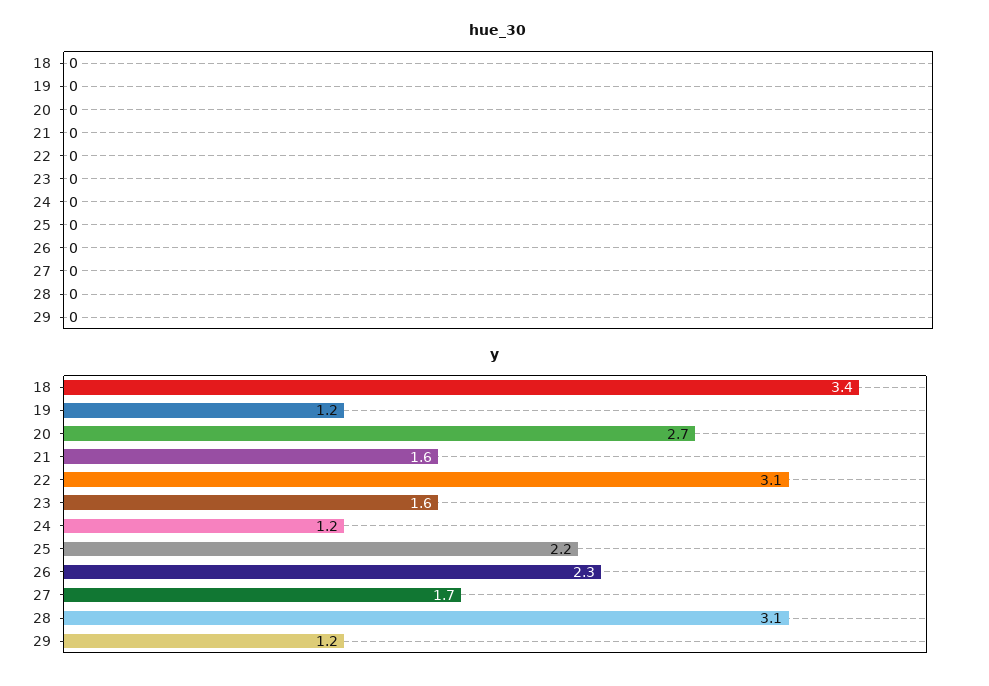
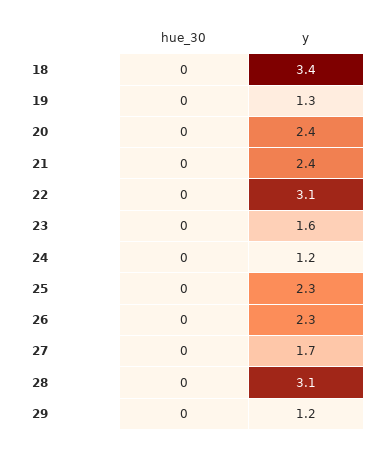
  {
    "hue_30": {
      "18": 0,
      "19": 0,
      "20": 0,
      "21": 0,
      "22": 0,
      "23": 0,
      "24": 0,
      "25": 0,
      "26": 0,
      "27": 0,
      "28": 0,
      "29": 0
    },
    "y": {
      "18": 3.4,
-     "19": 1.2,
+     "19": 1.3,
-     "20": 2.7,
+     "20": 2.4,
-     "21": 1.6,
+     "21": 2.4,
      "22": 3.1,
      "23": 1.6,
      "24": 1.2,
-     "25": 2.2,
+     "25": 2.3,
      "26": 2.3,
      "27": 1.7,
      "28": 3.1,
      "29": 1.2
    }
  }

